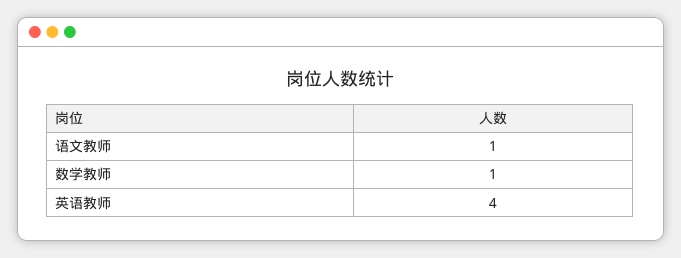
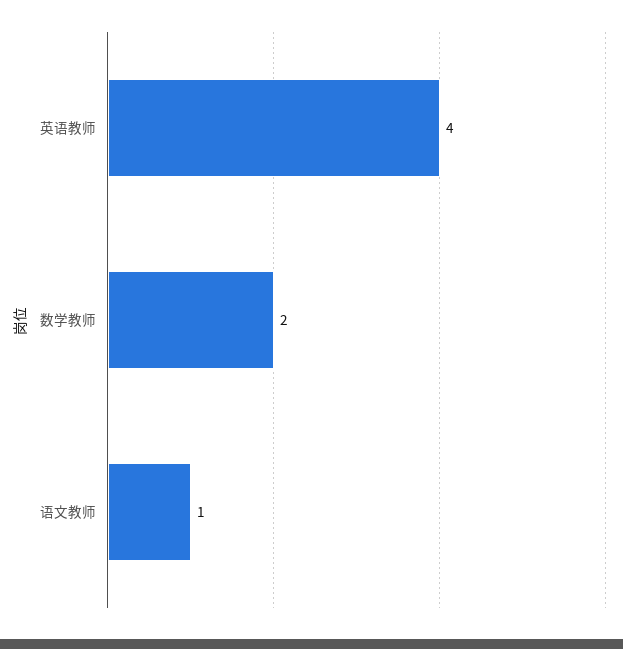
  {
    "语文教师": 1,
-   "数学教师": 1,
+   "数学教师": 2,
    "英语教师": 4
  }

